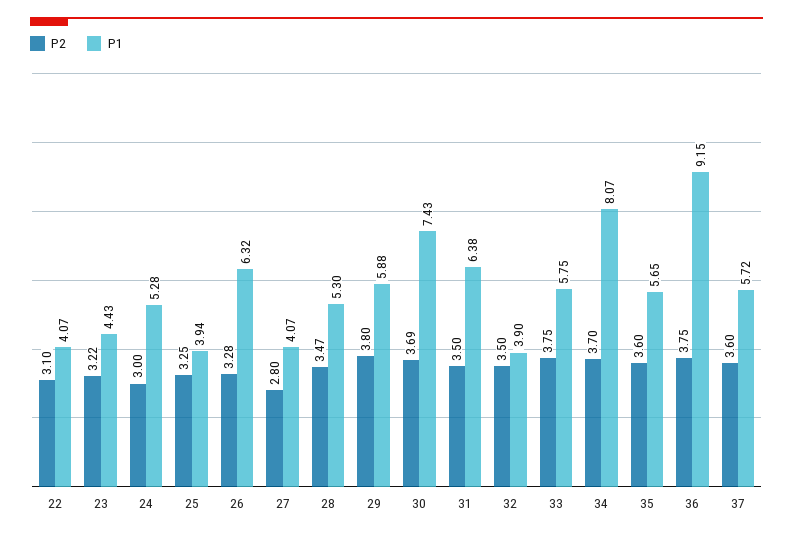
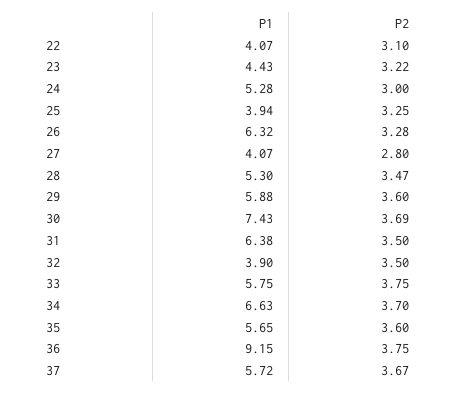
  {
    "P2": {
      "22": 3.1,
      "23": 3.22,
      "24": 3,
      "25": 3.25,
      "26": 3.28,
      "27": 2.8,
      "28": 3.47,
-     "29": 3.8,
+     "29": 3.6,
      "30": 3.69,
      "31": 3.5,
      "32": 3.5,
      "33": 3.75,
      "34": 3.7,
      "35": 3.6,
      "36": 3.75,
-     "37": 3.6
+     "37": 3.67
    },
    "P1": {
      "22": 4.07,
      "23": 4.43,
      "24": 5.28,
      "25": 3.94,
      "26": 6.32,
      "27": 4.07,
      "28": 5.3,
      "29": 5.88,
      "30": 7.43,
      "31": 6.38,
      "32": 3.9,
      "33": 5.75,
-     "34": 8.07,
+     "34": 6.63,
      "35": 5.65,
      "36": 9.15,
      "37": 5.72
    }
  }

